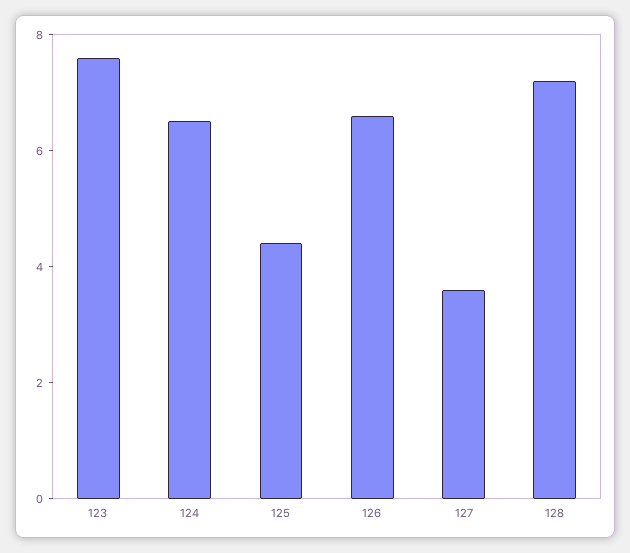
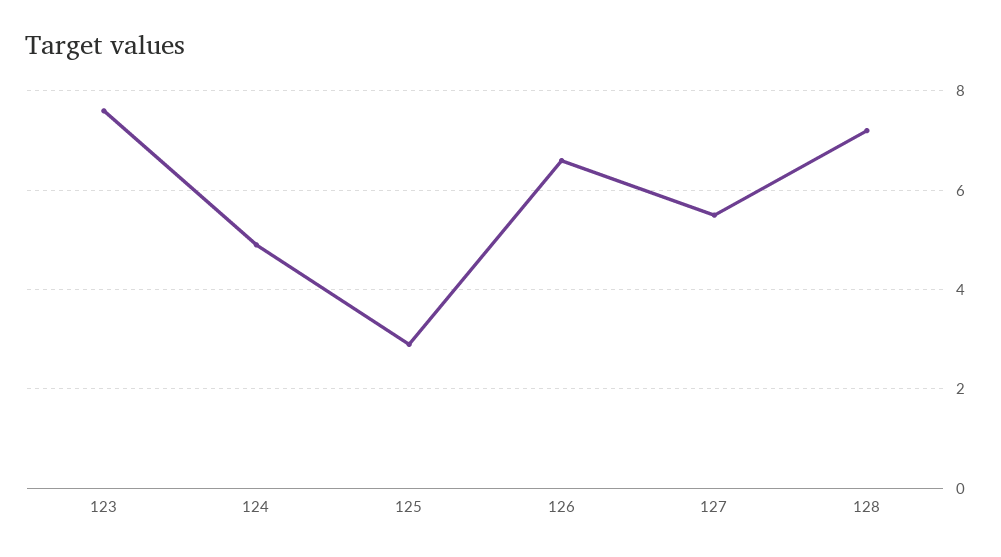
  {
    "123": 7.5,
-   "124": 6.5,
+   "124": 5,
-   "125": 4.5,
+   "125": 3,
    "126": 6.5,
-   "127": 3.5,
+   "127": 5.5,
    "128": 7
  }

